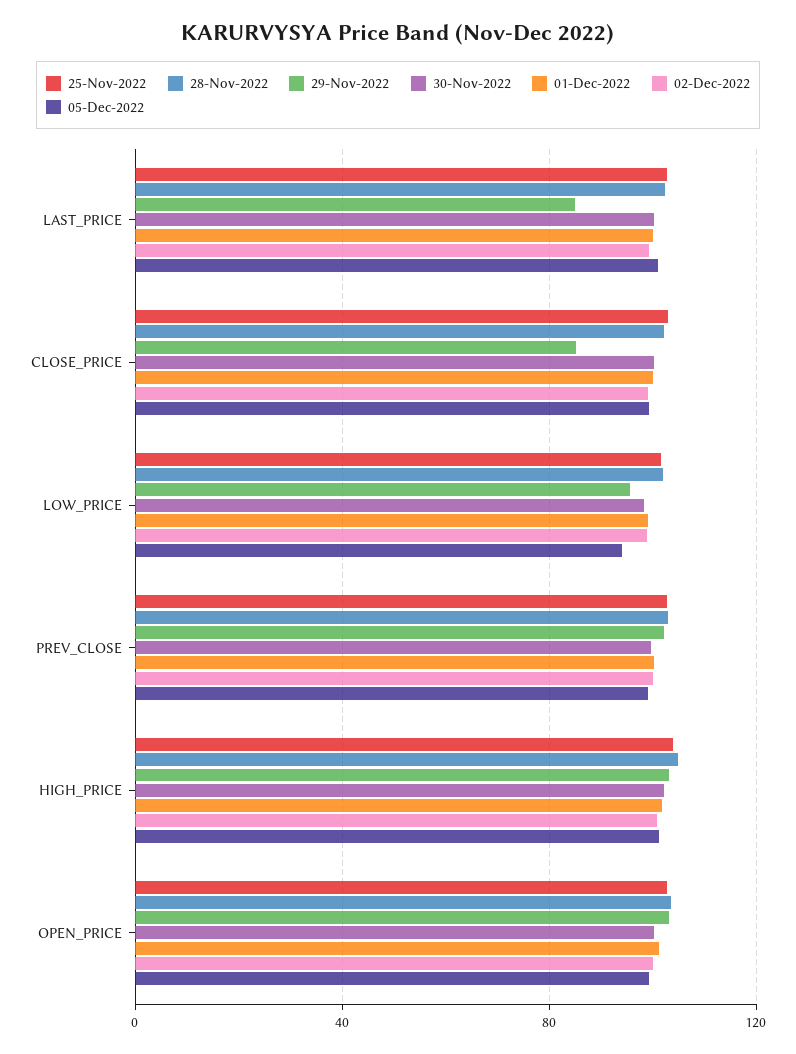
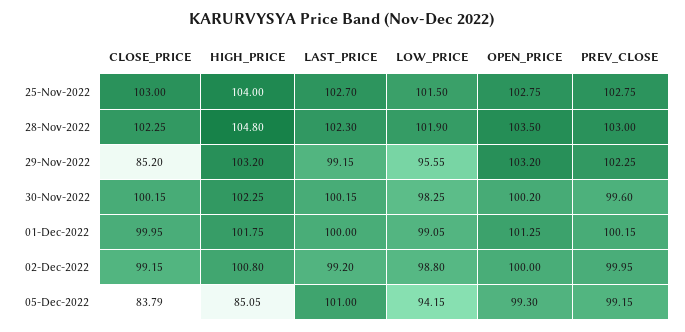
  {
    "25-Nov-2022": {
      "LAST_PRICE": 102.7,
      "CLOSE_PRICE": 103,
      "LOW_PRICE": 101.5,
      "PREV_CLOSE": 102.75,
      "HIGH_PRICE": 104,
      "OPEN_PRICE": 102.75
    },
    "28-Nov-2022": {
      "LAST_PRICE": 102.3,
      "CLOSE_PRICE": 102.25,
      "LOW_PRICE": 101.9,
      "PREV_CLOSE": 103,
      "HIGH_PRICE": 104.8,
      "OPEN_PRICE": 103.5
    },
    "29-Nov-2022": {
-     "LAST_PRICE": 85,
+     "LAST_PRICE": 99.15,
      "CLOSE_PRICE": 85.2,
      "LOW_PRICE": 95.55,
      "PREV_CLOSE": 102.25,
      "HIGH_PRICE": 103.2,
      "OPEN_PRICE": 103.2
    },
    "30-Nov-2022": {
      "LAST_PRICE": 100.15,
      "CLOSE_PRICE": 100.15,
      "LOW_PRICE": 98.25,
      "PREV_CLOSE": 99.6,
      "HIGH_PRICE": 102.25,
      "OPEN_PRICE": 100.2
    },
    "01-Dec-2022": {
      "LAST_PRICE": 100,
      "CLOSE_PRICE": 99.95,
      "LOW_PRICE": 99.05,
      "PREV_CLOSE": 100.15,
      "HIGH_PRICE": 101.75,
      "OPEN_PRICE": 101.25
    },
    "02-Dec-2022": {
      "LAST_PRICE": 99.2,
      "CLOSE_PRICE": 99.15,
      "LOW_PRICE": 98.8,
      "PREV_CLOSE": 99.95,
      "HIGH_PRICE": 100.8,
      "OPEN_PRICE": 100
    },
    "05-Dec-2022": {
      "LAST_PRICE": 101,
-     "CLOSE_PRICE": 100,
+     "CLOSE_PRICE": 83.79,
      "LOW_PRICE": 94.15,
      "PREV_CLOSE": 99.15,
-     "HIGH_PRICE": 100,
+     "HIGH_PRICE": 85.05,
      "OPEN_PRICE": 99.3
    }
  }

